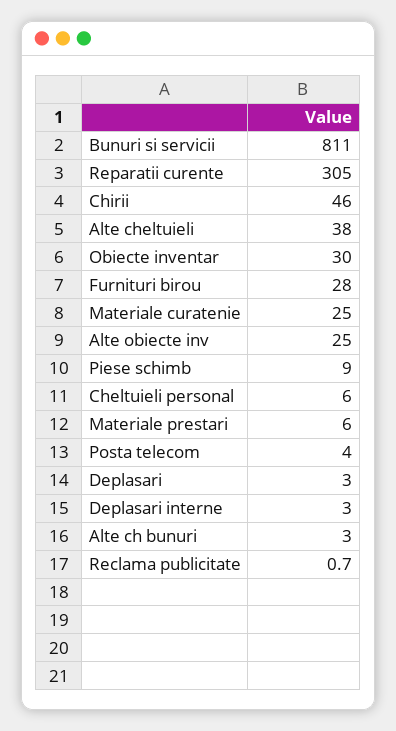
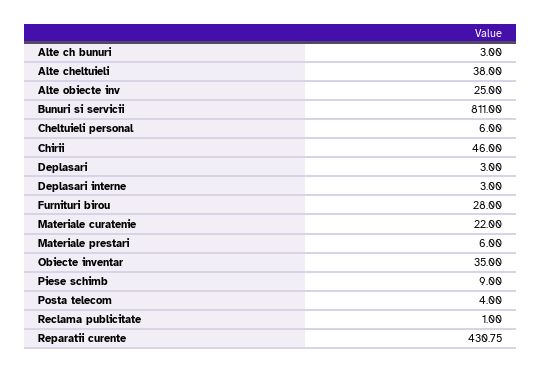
  {
    "Bunuri si servicii": 811,
-   "Reparatii curente": 305,
+   "Reparatii curente": 430.75,
    "Chirii": 46,
    "Alte cheltuieli": 38,
-   "Obiecte inventar": 30,
+   "Obiecte inventar": 35,
    "Furnituri birou": 28,
-   "Materiale curatenie": 25,
+   "Materiale curatenie": 22,
    "Alte obiecte inv": 25,
    "Piese schimb": 9,
    "Cheltuieli personal": 6,
    "Materiale prestari": 6,
    "Posta telecom": 4,
    "Deplasari": 3,
    "Deplasari interne": 3,
    "Alte ch bunuri": 3,
-   "Reclama publicitate": 0.7
+   "Reclama publicitate": 1
  }

